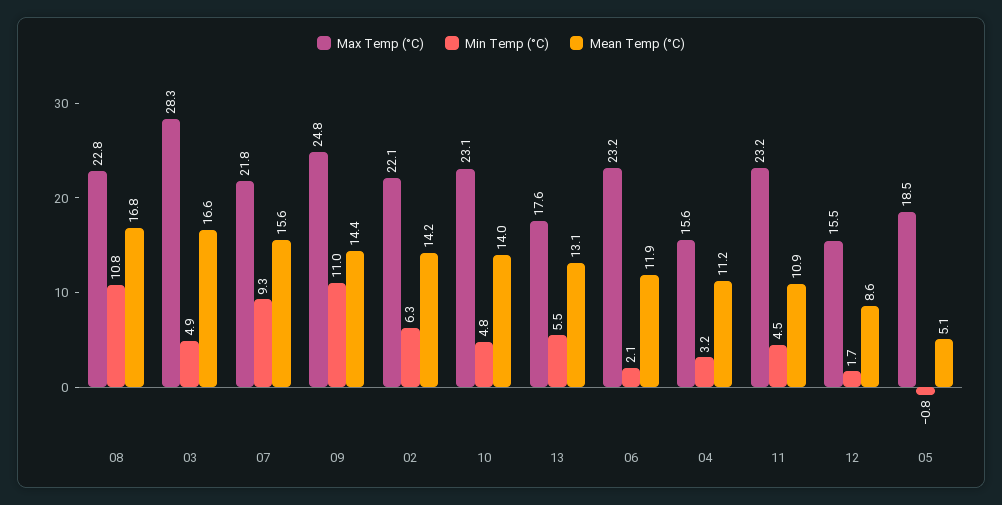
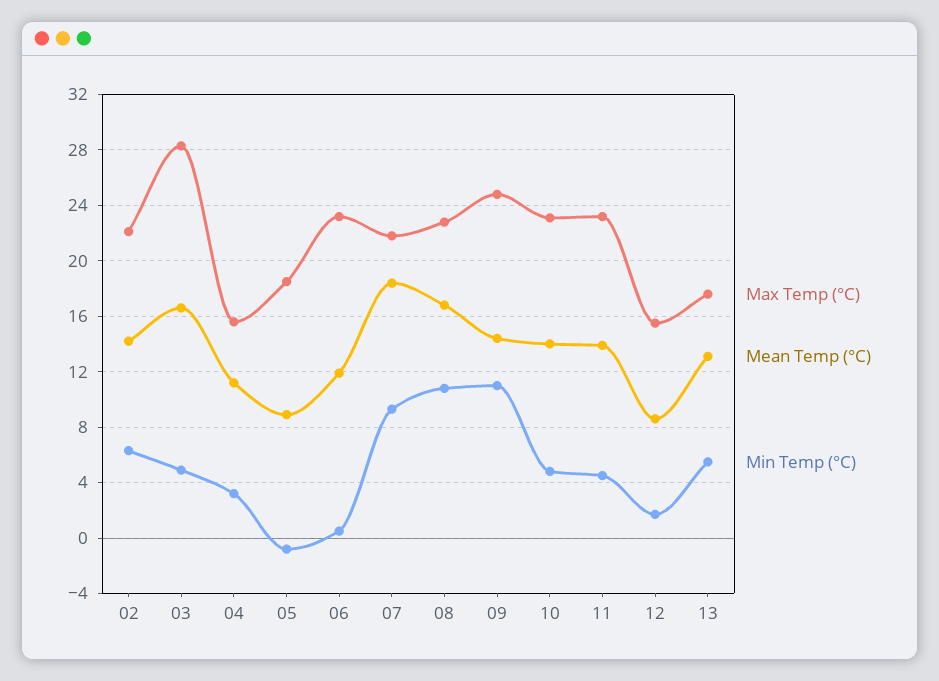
  {
    "Max Temp (°C)": {
      "08": 22.8,
      "03": 28.3,
      "07": 21.8,
      "09": 24.8,
      "02": 22.1,
      "10": 23.1,
      "13": 17.6,
      "06": 23.2,
      "04": 15.6,
      "11": 23.2,
      "12": 15.5,
      "05": 18.5
    },
    "Min Temp (°C)": {
      "08": 10.8,
      "03": 4.9,
      "07": 9.3,
      "09": 11,
      "02": 6.3,
      "10": 4.8,
      "13": 5.5,
-     "06": 2.1,
+     "06": 0.5,
      "04": 3.2,
      "11": 4.5,
      "12": 1.7,
      "05": -0.8
    },
    "Mean Temp (°C)": {
      "08": 16.8,
      "03": 16.6,
-     "07": 15.6,
+     "07": 18.5,
      "09": 14.4,
      "02": 14.2,
      "10": 14,
      "13": 13.1,
      "06": 11.9,
      "04": 11.2,
-     "11": 10.9,
+     "11": 14,
      "12": 8.6,
-     "05": 5.1
+     "05": 9
    }
  }

